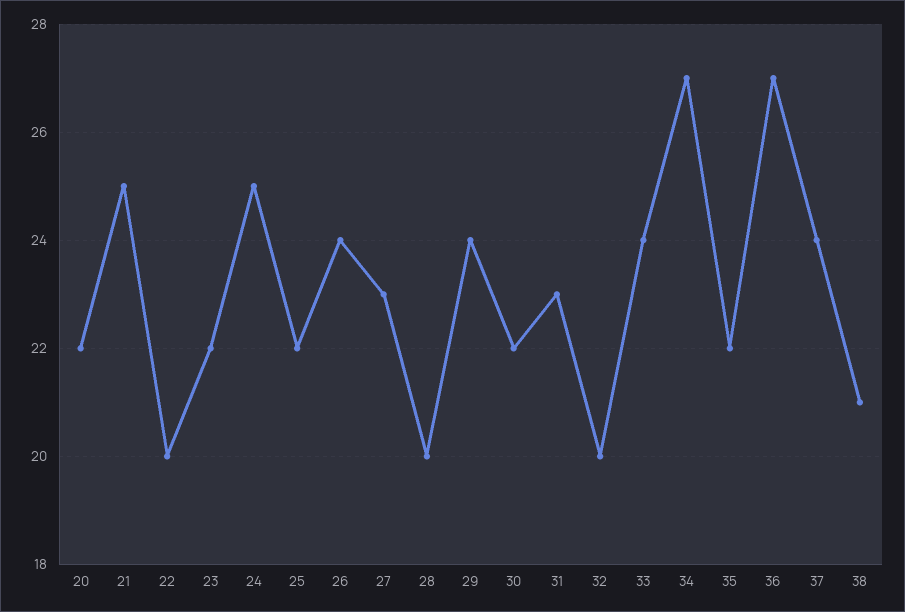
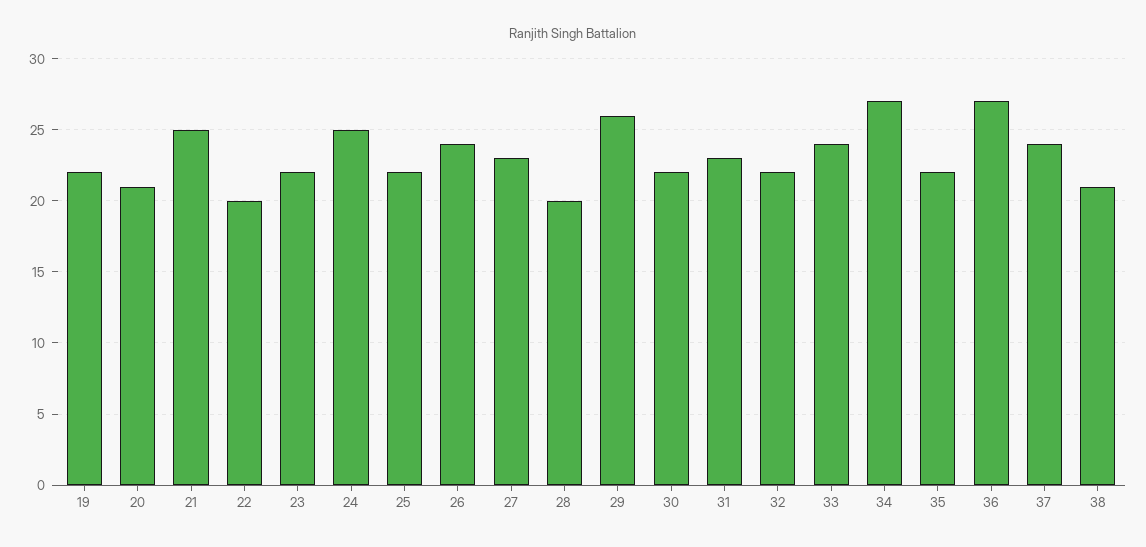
  {
-   "20": 22,
+   "20": 21,
    "21": 25,
    "22": 20,
    "23": 22,
    "24": 25,
    "25": 22,
    "26": 24,
    "27": 23,
    "28": 20,
-   "29": 24,
+   "29": 26,
    "30": 22,
    "31": 23,
-   "32": 20,
+   "32": 22,
    "33": 24,
    "34": 27,
    "35": 22,
    "36": 27,
    "37": 24,
-   "38": 21
+   "38": 21,
+   "19": 22
  }

